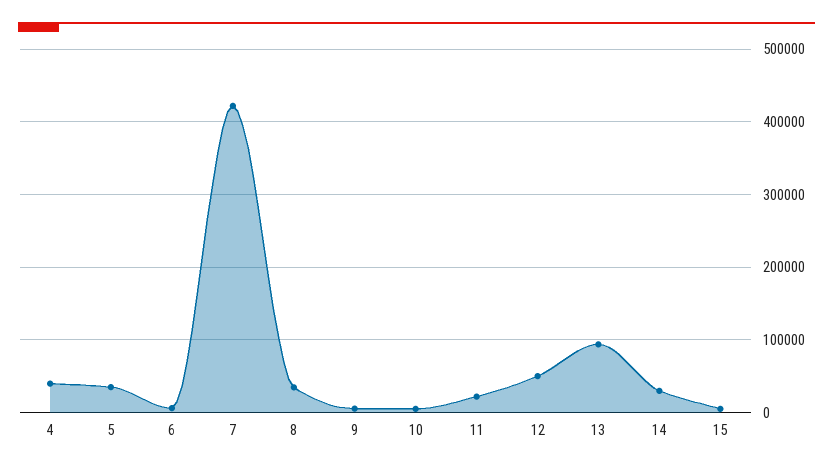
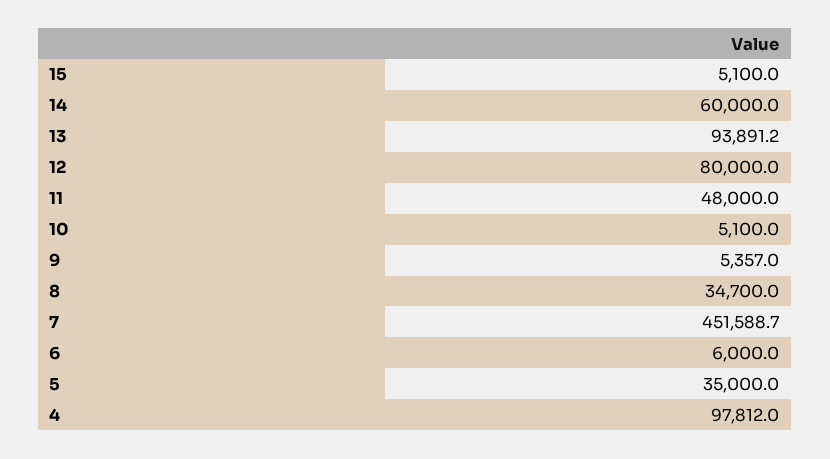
  {
-   "4": 40000,
+   "4": 97812,
    "5": 35000,
    "6": 6000,
-   "7": 420000,
+   "7": 451588.7,
    "8": 34700,
    "9": 5357,
    "10": 5100,
-   "11": 20000,
+   "11": 48000,
-   "12": 50000,
+   "12": 80000,
    "13": 93891.2,
-   "14": 30000,
+   "14": 60000,
    "15": 5100
  }

